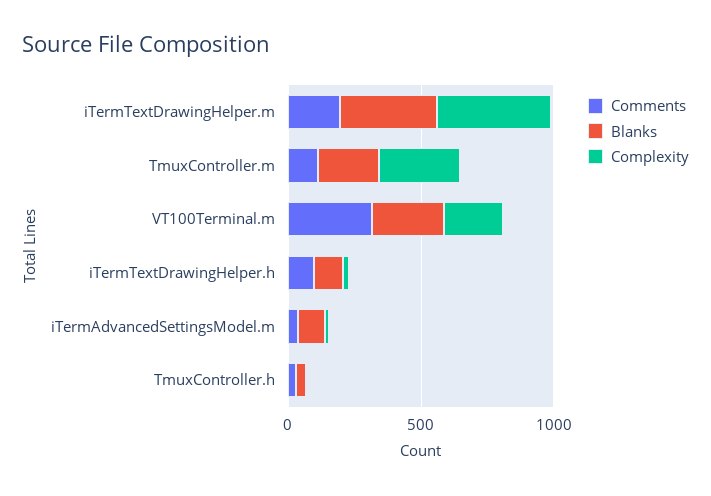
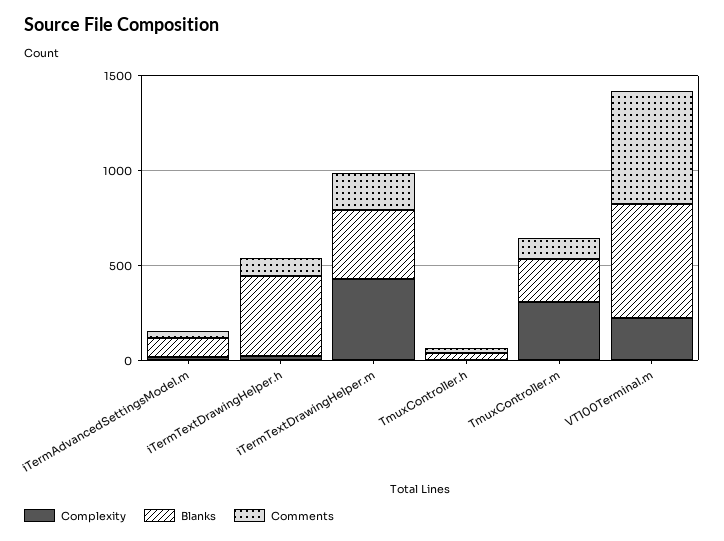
  {
    "Comments": {
      "iTermTextDrawingHelper.m": 200,
      "TmuxController.m": 100,
-     "VT100Terminal.m": 300,
+     "VT100Terminal.m": 600,
      "iTermTextDrawingHelper.h": 100,
      "iTermAdvancedSettingsModel.m": 0,
      "TmuxController.h": 0
    },
    "Blanks": {
      "iTermTextDrawingHelper.m": 400,
      "TmuxController.m": 200,
-     "VT100Terminal.m": 300,
+     "VT100Terminal.m": 600,
-     "iTermTextDrawingHelper.h": 100,
+     "iTermTextDrawingHelper.h": 400,
      "iTermAdvancedSettingsModel.m": 100,
      "TmuxController.h": 0
    },
    "Complexity": {
      "iTermTextDrawingHelper.m": 400,
      "TmuxController.m": 300,
      "VT100Terminal.m": 200,
      "iTermTextDrawingHelper.h": 0,
      "iTermAdvancedSettingsModel.m": 0,
      "TmuxController.h": 0
    }
  }

